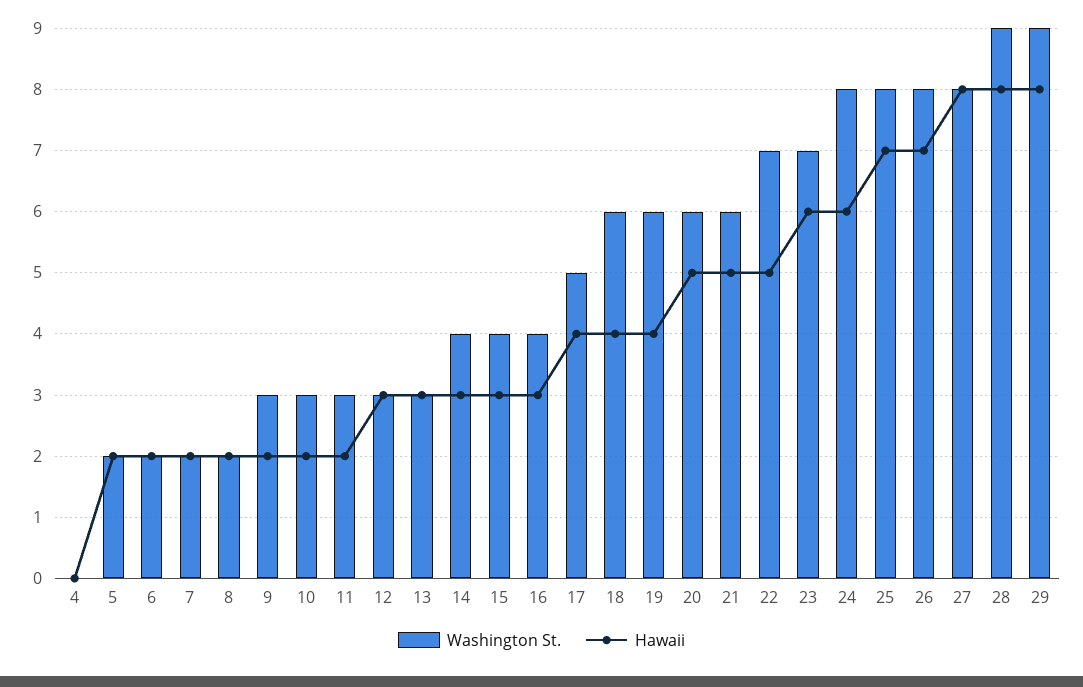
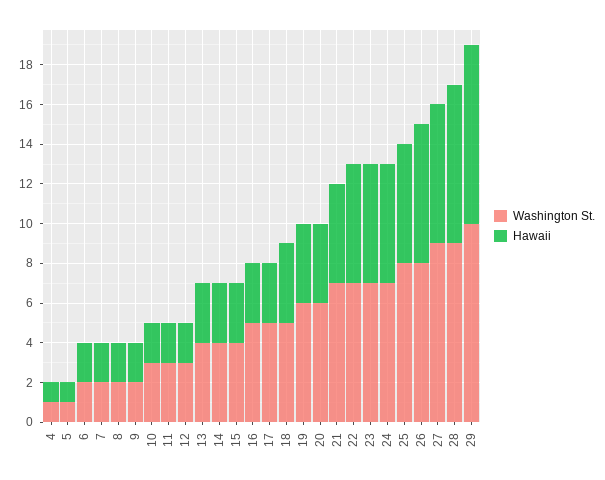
  {
    "Washington St.": {
-     "4": 0,
+     "4": 1,
-     "5": 2,
+     "5": 1,
      "6": 2,
      "7": 2,
      "8": 2,
-     "9": 3,
+     "9": 2,
      "10": 3,
      "11": 3,
      "12": 3,
-     "13": 3,
+     "13": 4,
      "14": 4,
      "15": 4,
-     "16": 4,
+     "16": 5,
      "17": 5,
-     "18": 6,
+     "18": 5,
      "19": 6,
      "20": 6,
-     "21": 6,
+     "21": 7,
      "22": 7,
      "23": 7,
-     "24": 8,
+     "24": 7,
      "25": 8,
      "26": 8,
-     "27": 8,
+     "27": 9,
      "28": 9,
-     "29": 9
+     "29": 10
    },
    "Hawaii": {
-     "4": 0,
+     "4": 1,
-     "5": 2,
+     "5": 1,
      "6": 2,
      "7": 2,
      "8": 2,
      "9": 2,
      "10": 2,
      "11": 2,
-     "12": 3,
+     "12": 2,
      "13": 3,
      "14": 3,
      "15": 3,
      "16": 3,
-     "17": 4,
+     "17": 3,
      "18": 4,
      "19": 4,
-     "20": 5,
+     "20": 4,
      "21": 5,
-     "22": 5,
+     "22": 6,
      "23": 6,
      "24": 6,
-     "25": 7,
+     "25": 6,
      "26": 7,
-     "27": 8,
+     "27": 7,
      "28": 8,
-     "29": 8
+     "29": 9
    }
  }

